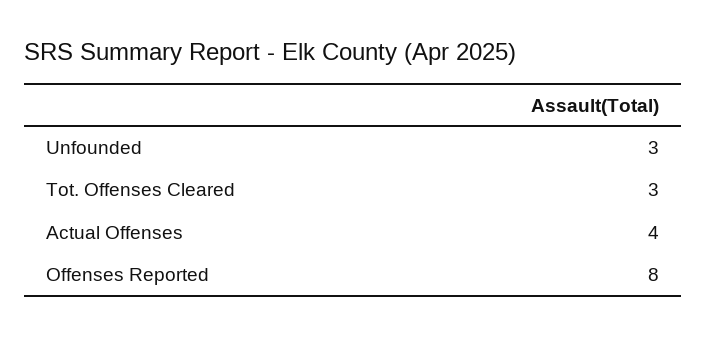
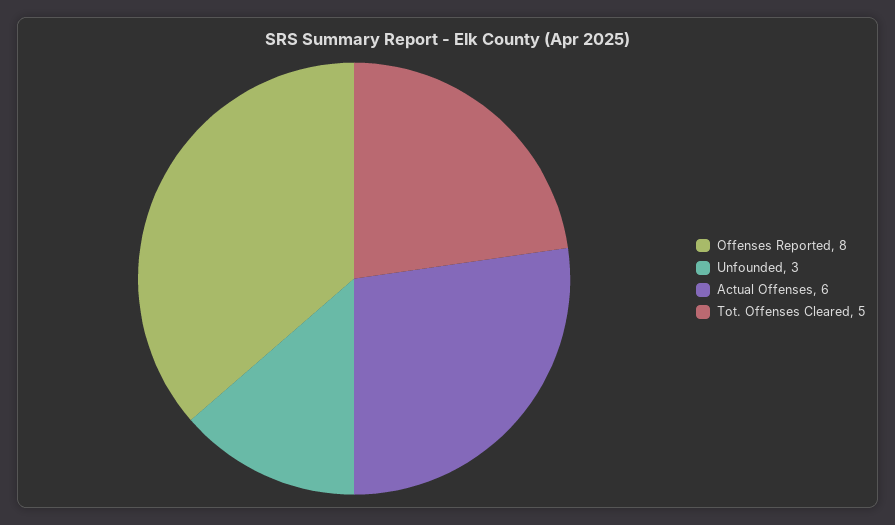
  {
    "Unfounded": 3,
-   "Tot. Offenses Cleared": 3,
+   "Tot. Offenses Cleared": 5,
-   "Actual Offenses": 4,
+   "Actual Offenses": 6,
    "Offenses Reported": 8
  }

